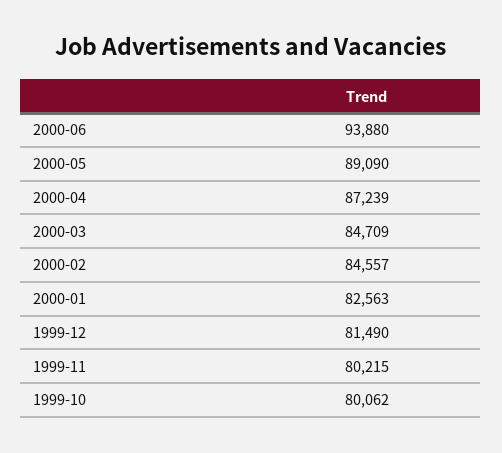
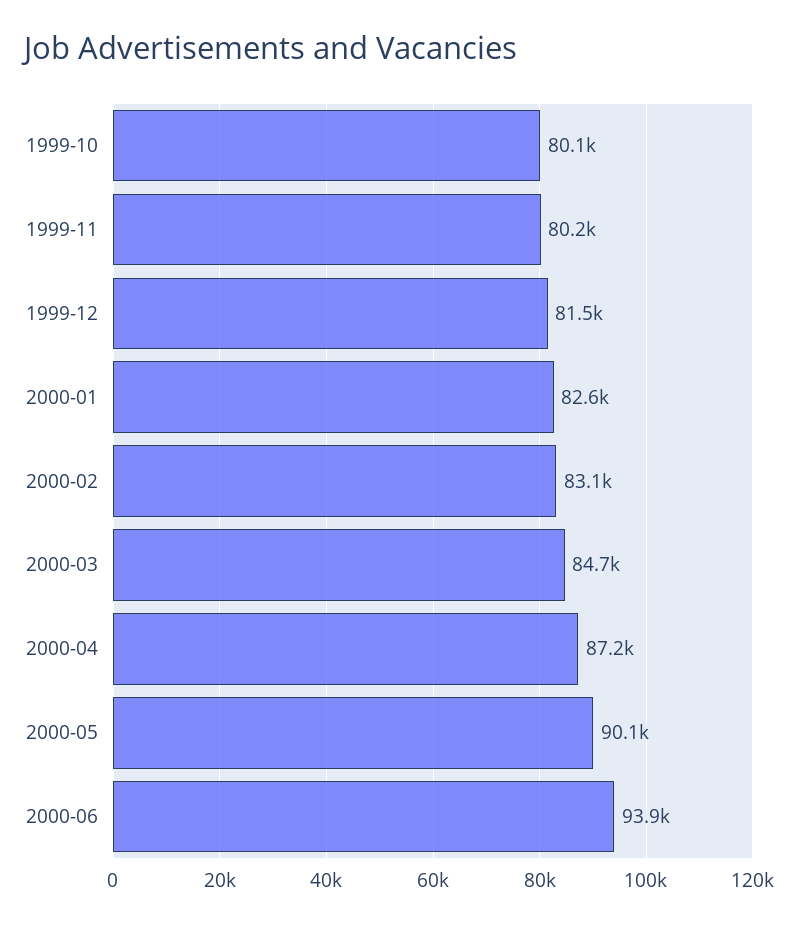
  {
    "2000-06": 93880,
-   "2000-05": 89090,
+   "2000-05": 90100,
    "2000-04": 87239,
    "2000-03": 84709,
-   "2000-02": 84557,
+   "2000-02": 83100,
    "2000-01": 82563,
    "1999-12": 81490,
    "1999-11": 80215,
    "1999-10": 80062
  }

